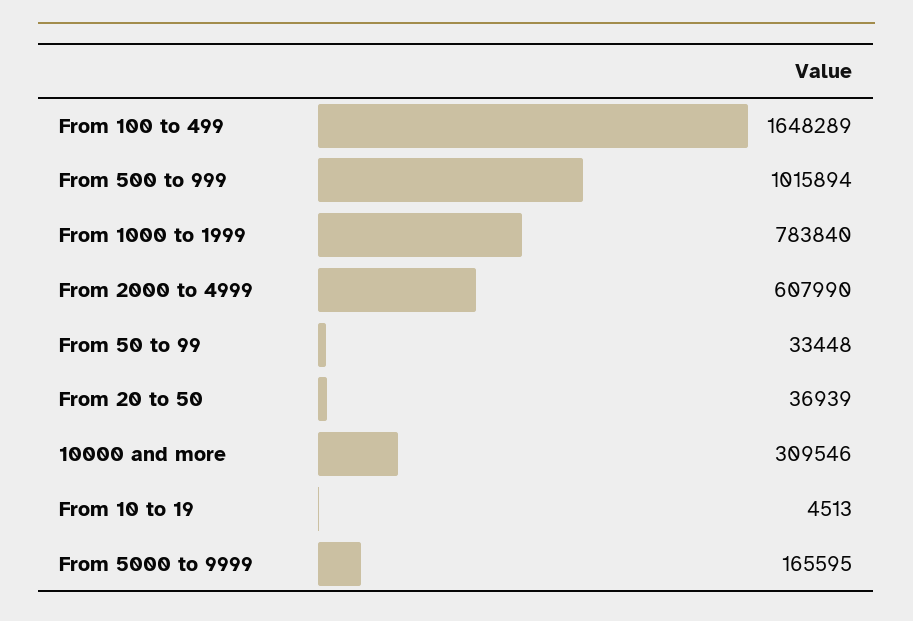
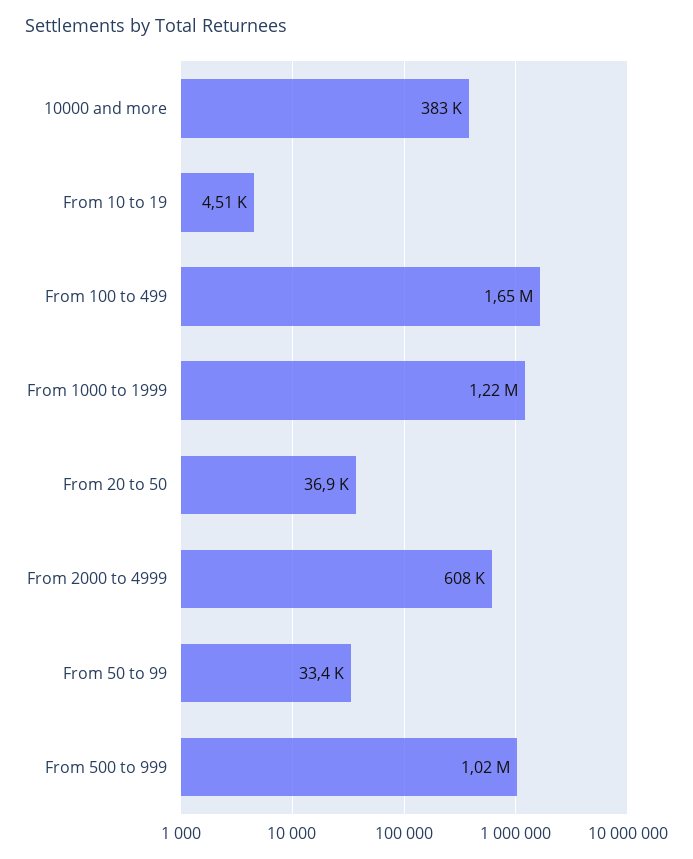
  {
    "From 100 to 499": 1648289,
    "From 500 to 999": 1015894,
-   "From 1000 to 1999": 783840,
+   "From 1000 to 1999": 1220000,
    "From 2000 to 4999": 607990,
    "From 50 to 99": 33448,
    "From 20 to 50": 36939,
-   "10000 and more": 309546,
+   "10000 and more": 383000,
-   "From 10 to 19": 4513,
+   "From 10 to 19": 4513
-   "From 5000 to 9999": 165595
  }

